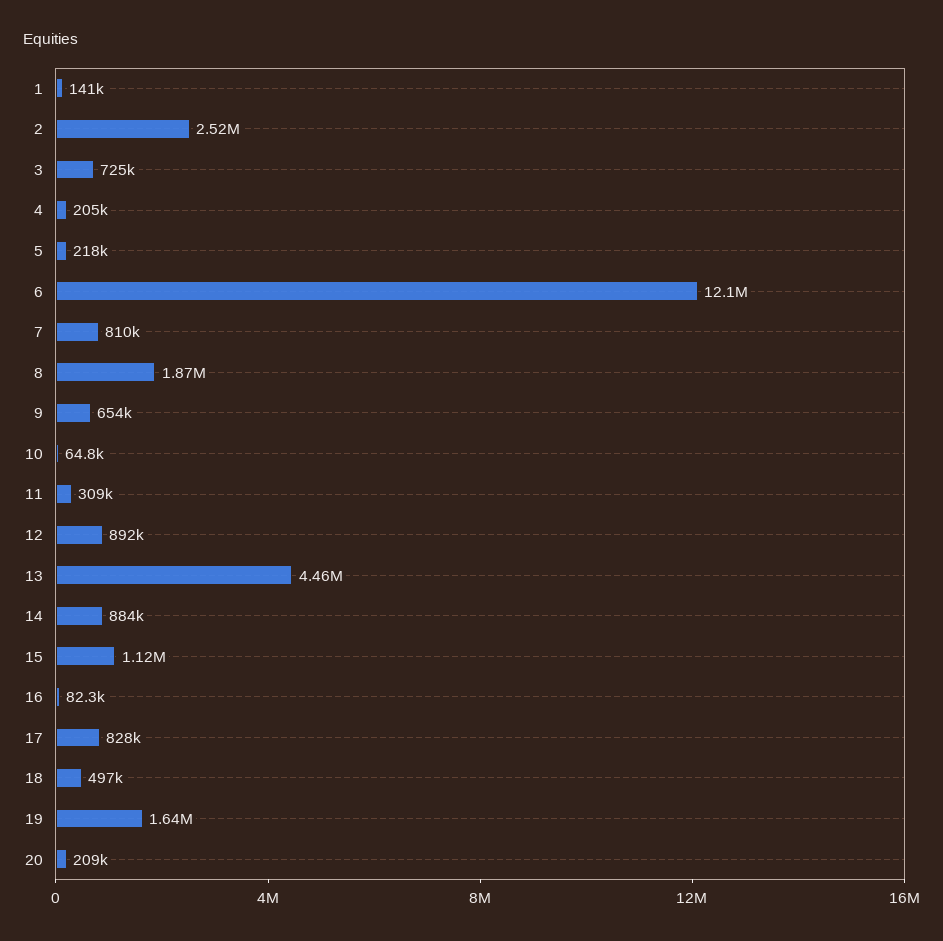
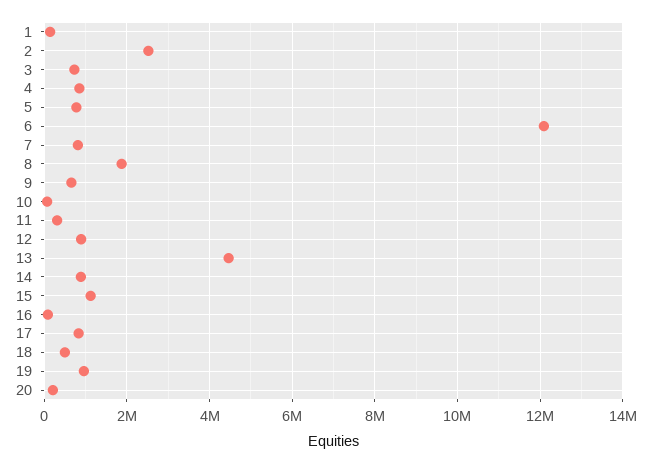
  {
    "1": 141000,
    "2": 2520000,
    "3": 725000,
-   "4": 205000,
+   "4": 800000,
-   "5": 218000,
+   "5": 800000,
    "6": 12100000,
    "7": 810000,
    "8": 1870000,
    "9": 654000,
    "10": 64800,
    "11": 309000,
    "12": 892000,
    "13": 4460000,
    "14": 884000,
    "15": 1120000,
    "16": 82300,
    "17": 828000,
    "18": 497000,
-   "19": 1640000,
+   "19": 1000000,
    "20": 209000
  }

